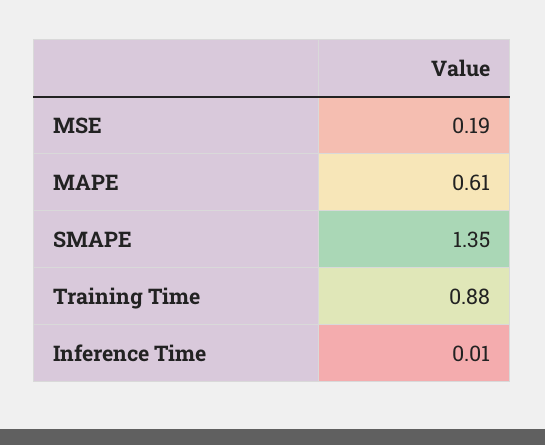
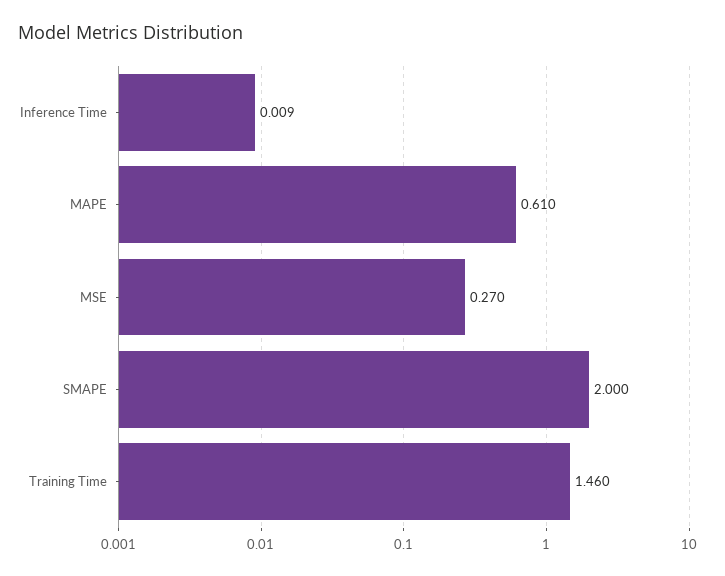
  {
-   "MSE": 0.19,
+   "MSE": 0.27,
    "MAPE": 0.61,
-   "SMAPE": 1.35,
+   "SMAPE": 2,
-   "Training Time": 0.88,
+   "Training Time": 1.46,
    "Inference Time": 0.009
  }

